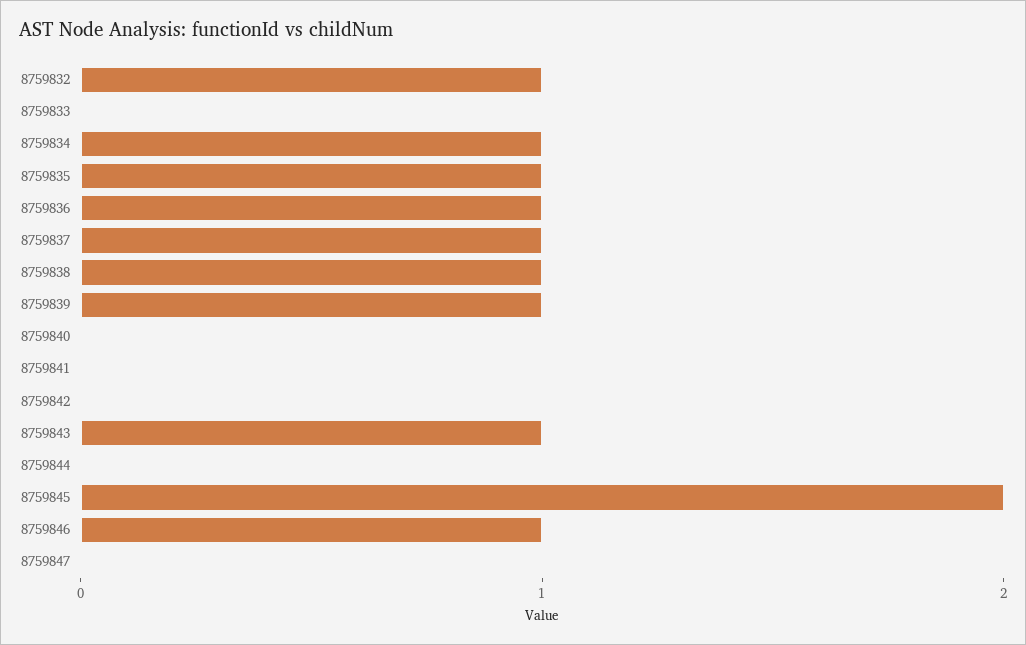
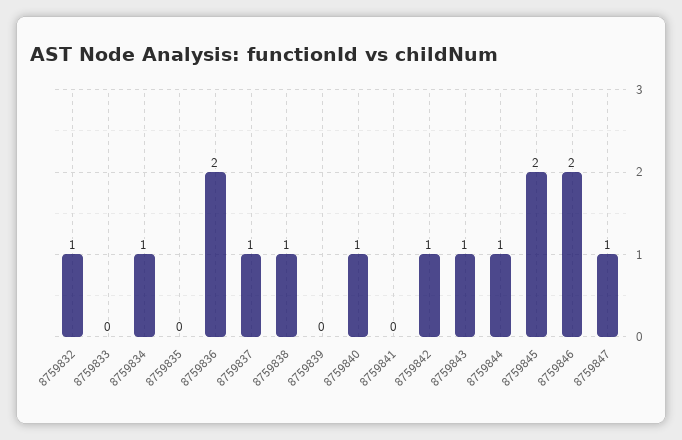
  {
    "8759832": 1,
    "8759833": 0,
    "8759834": 1,
-   "8759835": 1,
+   "8759835": 0,
-   "8759836": 1,
+   "8759836": 2,
    "8759837": 1,
    "8759838": 1,
-   "8759839": 1,
+   "8759839": 0,
-   "8759840": 0,
+   "8759840": 1,
    "8759841": 0,
-   "8759842": 0,
+   "8759842": 1,
    "8759843": 1,
-   "8759844": 0,
+   "8759844": 1,
    "8759845": 2,
-   "8759846": 1,
+   "8759846": 2,
-   "8759847": 0
+   "8759847": 1
  }

